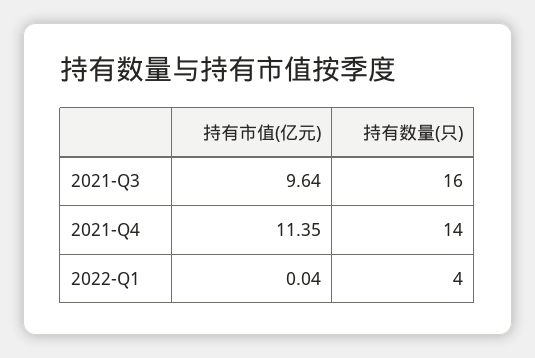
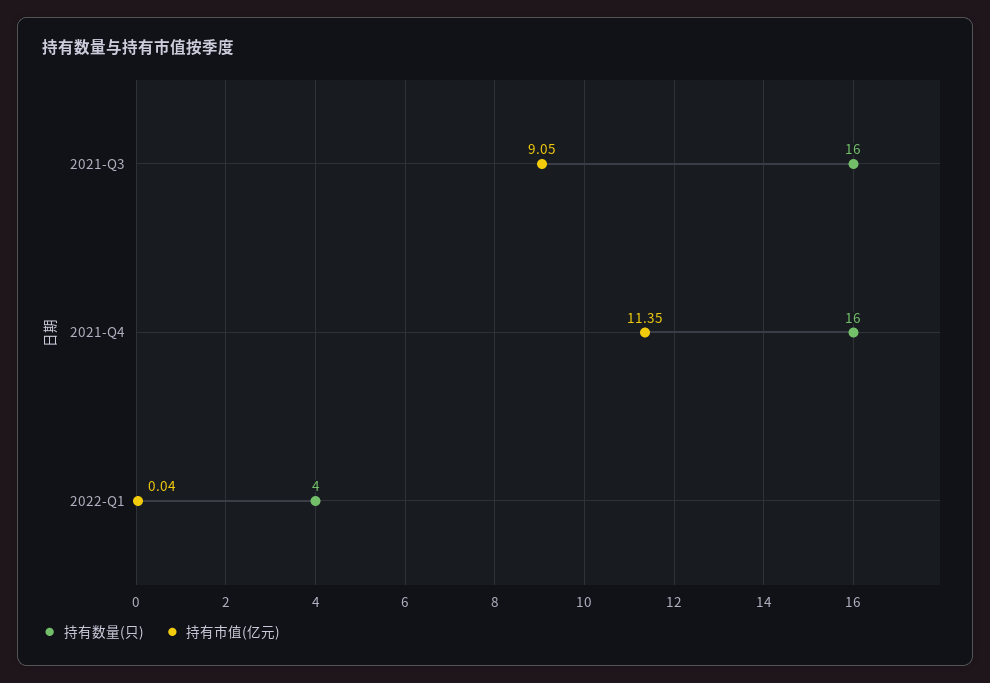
  {
    "持有市值(亿元)": {
-     "2021-Q3": 9.64,
+     "2021-Q3": 9.05,
      "2021-Q4": 11.35,
      "2022-Q1": 0.04
    },
    "持有数量(只)": {
      "2021-Q3": 16,
-     "2021-Q4": 14,
+     "2021-Q4": 16,
      "2022-Q1": 4
    }
  }

